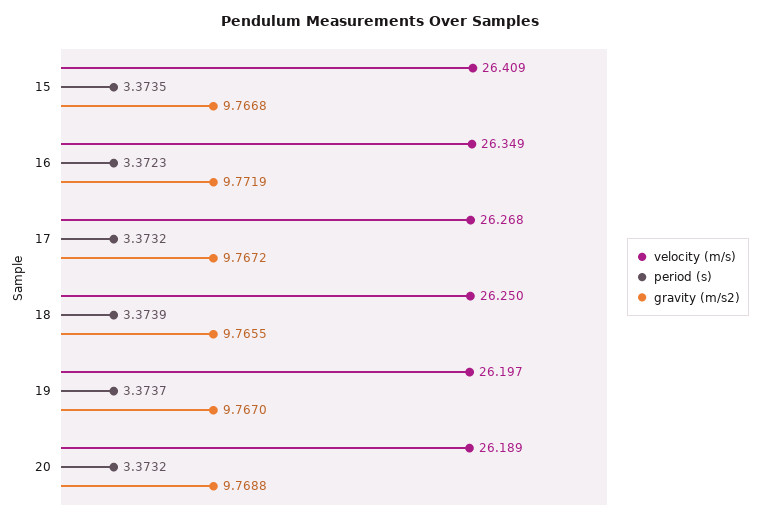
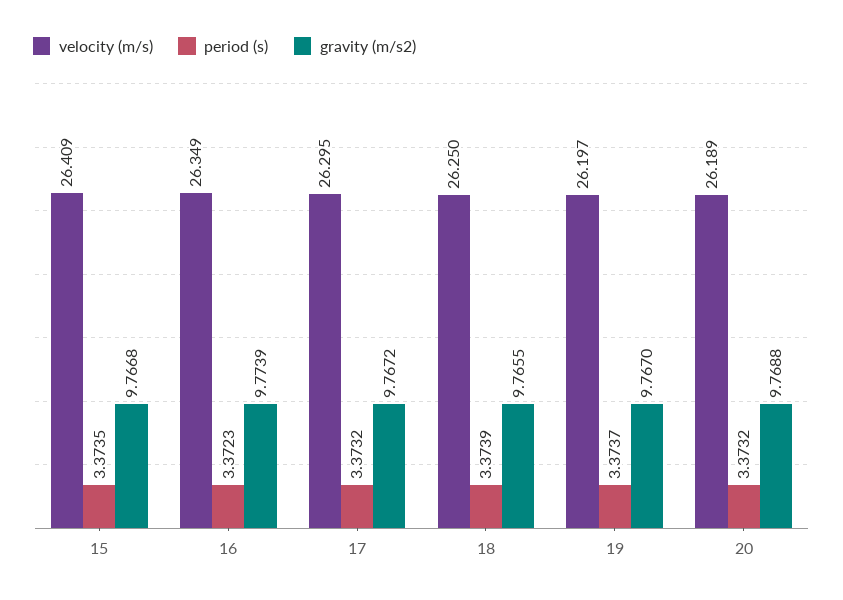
  {
    "velocity (m/s)": {
      "15": 26.409,
      "16": 26.349,
-     "17": 26.268,
+     "17": 26.295,
      "18": 26.25,
      "19": 26.197,
      "20": 26.189
    },
    "period (s)": {
      "15": 3.3735,
      "16": 3.3723,
      "17": 3.3732,
      "18": 3.3739,
      "19": 3.3737,
      "20": 3.3732
    },
    "gravity (m/s2)": {
      "15": 9.7668,
-     "16": 9.7719,
+     "16": 9.7739,
      "17": 9.7672,
      "18": 9.7655,
      "19": 9.767,
      "20": 9.7688
    }
  }

